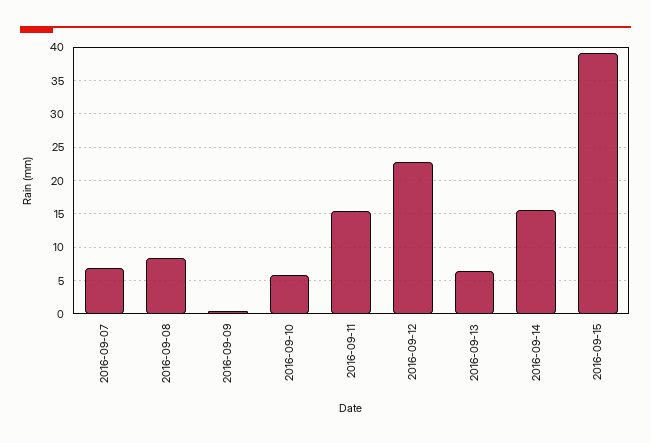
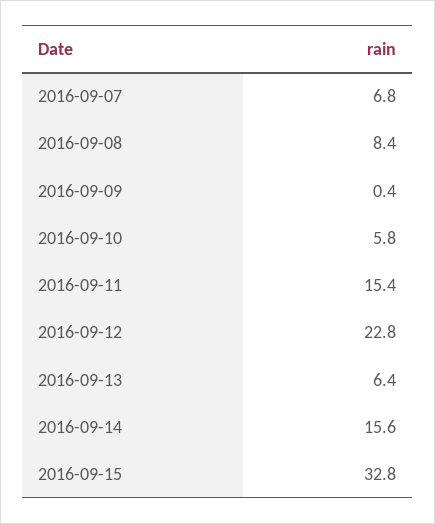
  {
    "2016-09-07": 6.8,
    "2016-09-08": 8.4,
    "2016-09-09": 0.4,
    "2016-09-10": 5.8,
    "2016-09-11": 15.4,
    "2016-09-12": 22.8,
    "2016-09-13": 6.4,
    "2016-09-14": 15.6,
-   "2016-09-15": 39
+   "2016-09-15": 32.8
  }

